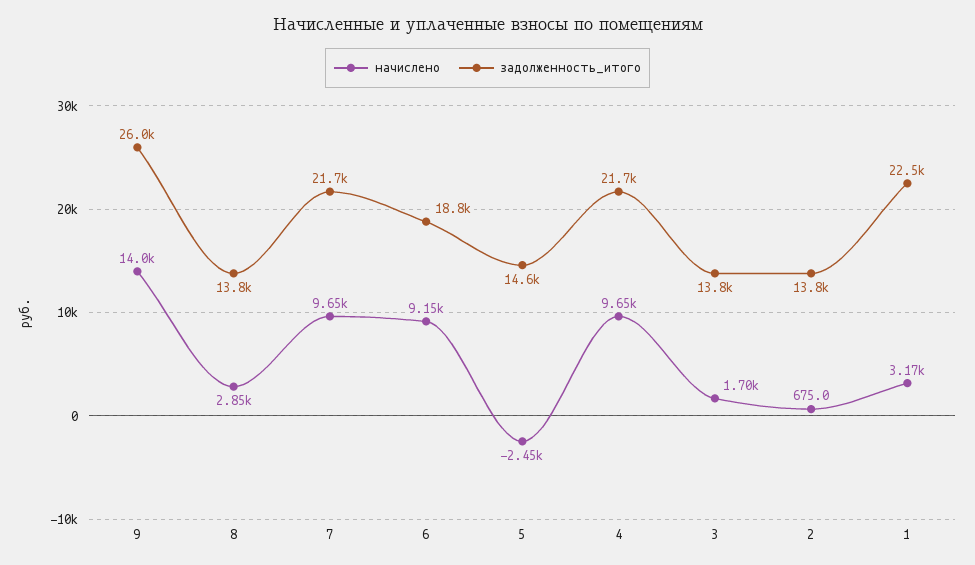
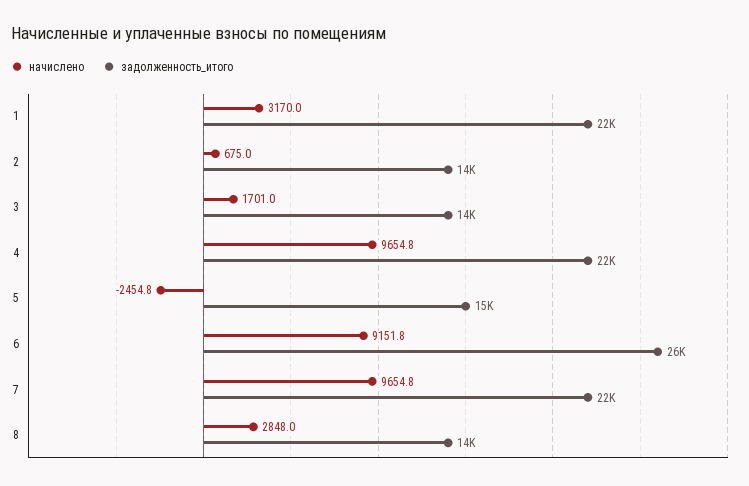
  {
    "начислено": {
-     "9": 14000,
      "8": 2848,
      "7": 9654.8,
      "6": 9151.8,
      "5": -2454.8,
      "4": 9654.8,
      "3": 1701,
      "2": 675,
      "1": 3170
    },
    "задолженность_итого": {
-     "9": 26000,
      "8": 13800,
      "7": 21700,
-     "6": 18800,
+     "6": 26000,
      "5": 14600,
      "4": 21700,
      "3": 13800,
      "2": 13800,
      "1": 22500
    }
  }

